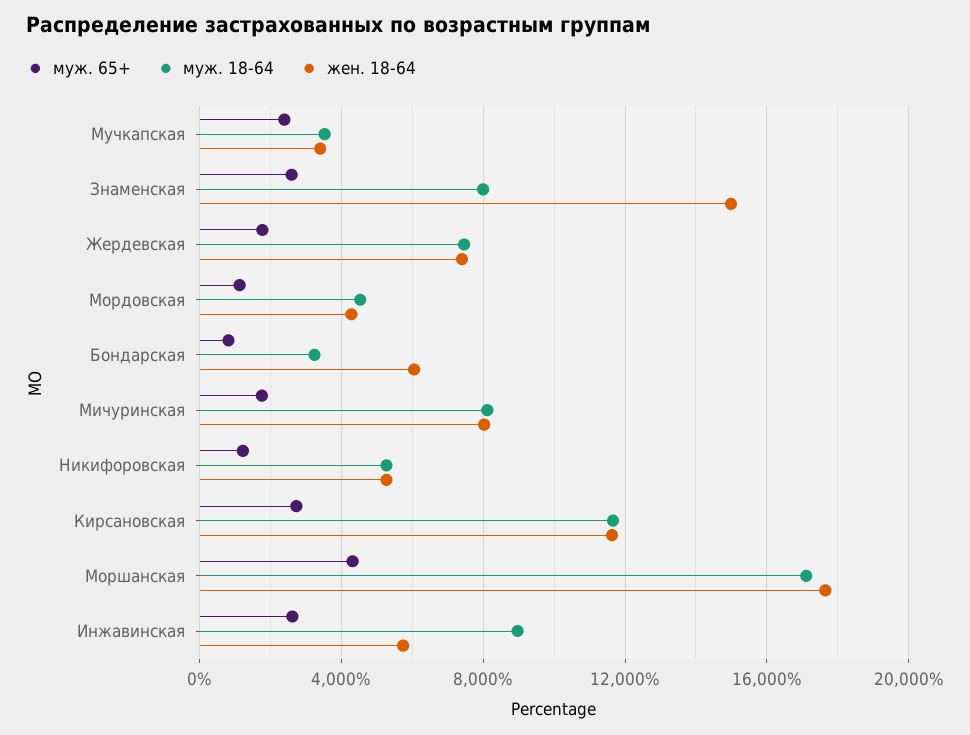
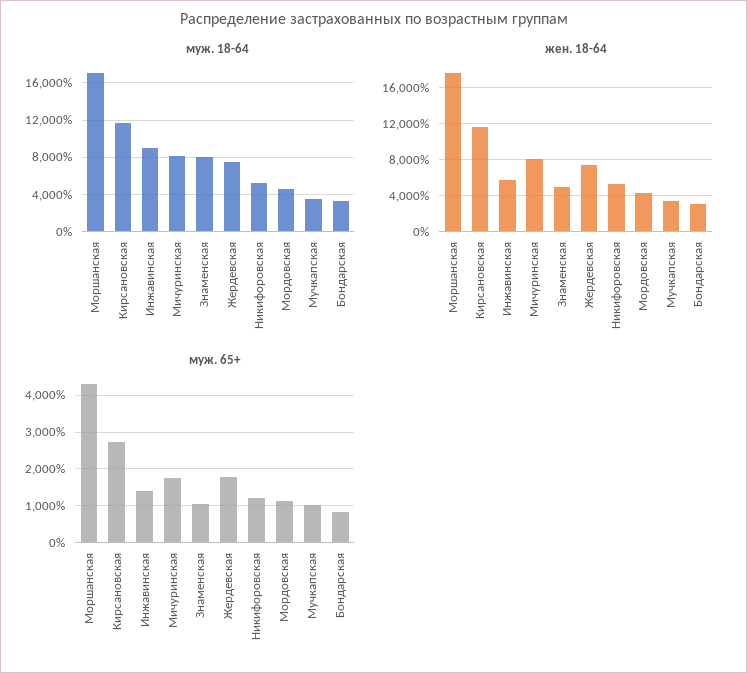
  {
    "муж. 65+": {
-     "Мучкапская": 2500,
+     "Мучкапская": 1000,
-     "Знаменская": 2500,
+     "Знаменская": 1000,
      "Жердевская": 1800,
      "Мордовская": 1200,
      "Бондарская": 800,
      "Мичуринская": 1800,
      "Никифоровская": 1200,
      "Кирсановская": 2800,
      "Моршанская": 4400,
-     "Инжавинская": 2500
+     "Инжавинская": 1400
    },
    "муж. 18-64": {
      "Мучкапская": 3500,
      "Знаменская": 8000,
      "Жердевская": 7500,
      "Мордовская": 4500,
      "Бондарская": 3000,
      "Мичуринская": 8000,
      "Никифоровская": 5500,
      "Кирсановская": 11500,
      "Моршанская": 17000,
      "Инжавинская": 9000
    },
    "жен. 18-64": {
      "Мучкапская": 3500,
-     "Знаменская": 15000,
+     "Знаменская": 5000,
      "Жердевская": 7500,
      "Мордовская": 4500,
-     "Бондарская": 6000,
+     "Бондарская": 3000,
      "Мичуринская": 8000,
      "Никифоровская": 5500,
      "Кирсановская": 11500,
      "Моршанская": 17500,
      "Инжавинская": 5500
    }
  }

